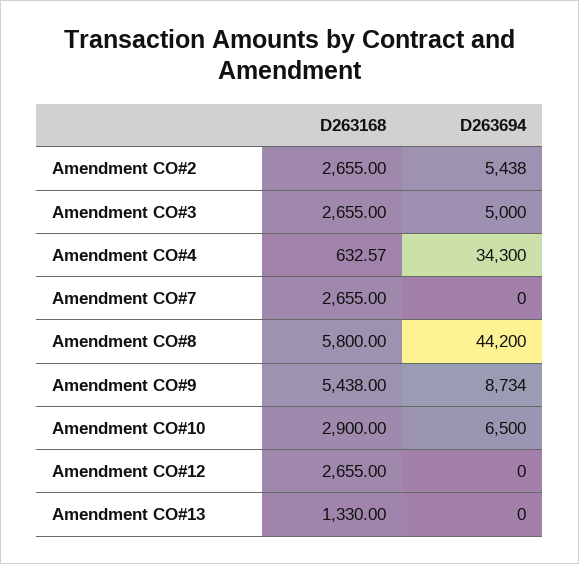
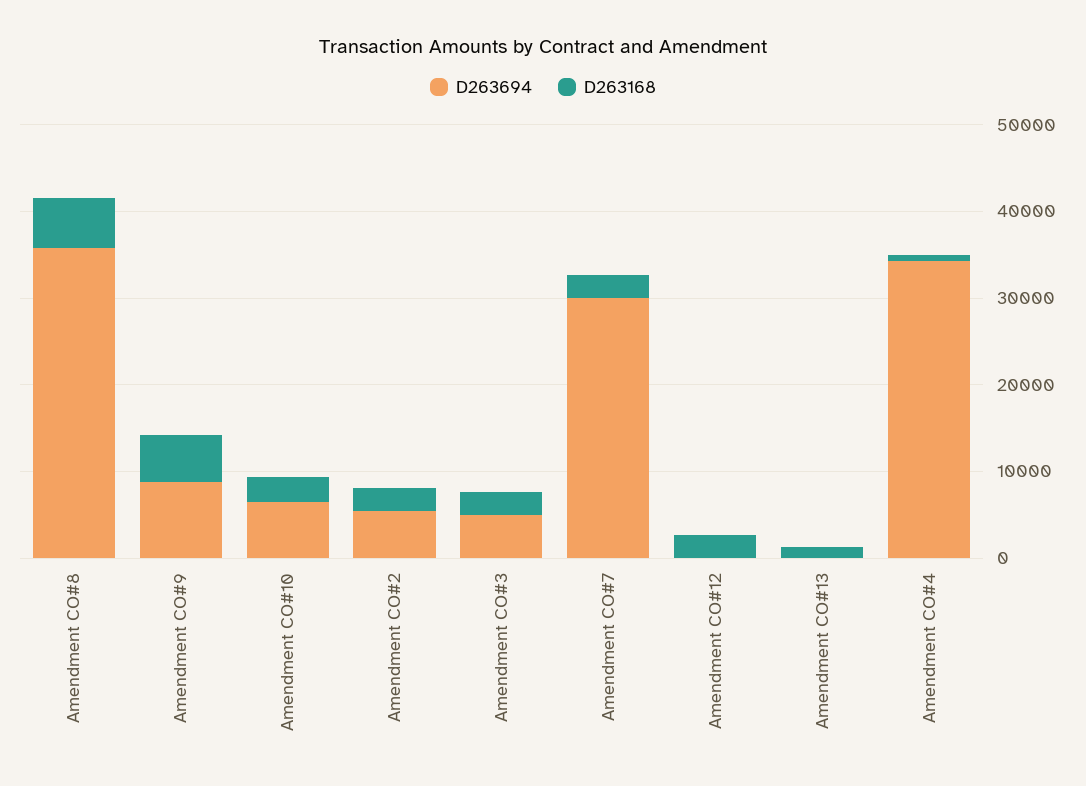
  {
    "D263168": {
      "Amendment CO#2": 2655,
      "Amendment CO#3": 2655,
      "Amendment CO#4": 632.57,
      "Amendment CO#7": 2655,
      "Amendment CO#8": 5800,
      "Amendment CO#9": 5438,
      "Amendment CO#10": 2900,
      "Amendment CO#12": 2655,
      "Amendment CO#13": 1330
    },
    "D263694": {
      "Amendment CO#2": 5438,
      "Amendment CO#3": 5000,
      "Amendment CO#4": 34300,
-     "Amendment CO#7": 0,
+     "Amendment CO#7": 30000,
-     "Amendment CO#8": 44200,
+     "Amendment CO#8": 36000,
      "Amendment CO#9": 8734,
      "Amendment CO#10": 6500,
      "Amendment CO#12": 0,
      "Amendment CO#13": 0
    }
  }

